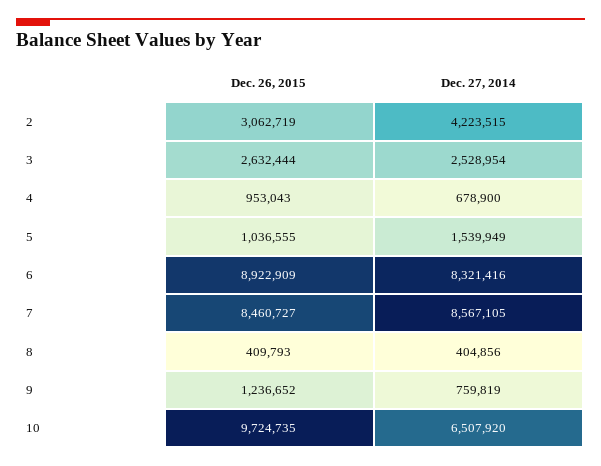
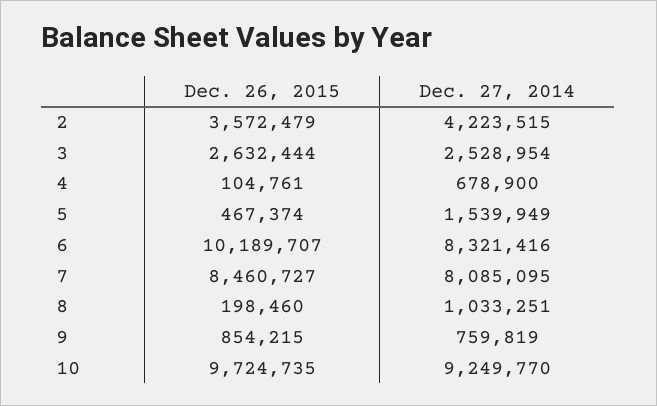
  {
    "Dec. 26, 2015": {
-     "2": 3062719,
+     "2": 3572479,
      "3": 2632444,
-     "4": 953043,
+     "4": 104761,
-     "5": 1036555,
+     "5": 467374,
-     "6": 8922909,
+     "6": 10189707,
      "7": 8460727,
-     "8": 409793,
+     "8": 198460,
-     "9": 1236652,
+     "9": 854215,
      "10": 9724735
    },
    "Dec. 27, 2014": {
      "2": 4223515,
      "3": 2528954,
      "4": 678900,
      "5": 1539949,
      "6": 8321416,
-     "7": 8567105,
+     "7": 8085095,
-     "8": 404856,
+     "8": 1033251,
      "9": 759819,
-     "10": 6507920
+     "10": 9249770
    }
  }

